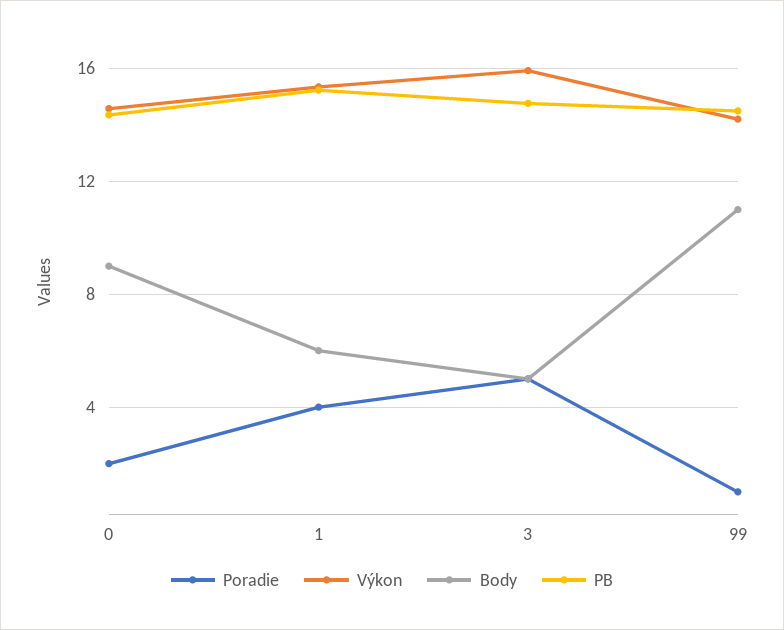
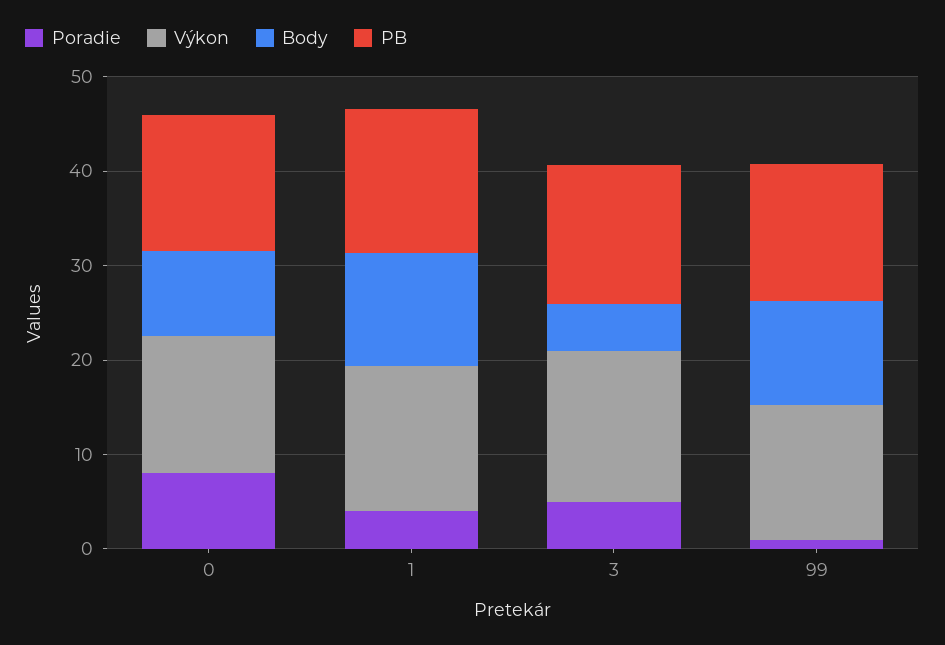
  {
    "Poradie": {
-     "0": 2,
+     "0": 8,
      "1": 4,
      "3": 5,
      "99": 1
    },
    "Výkon": {
      "0": 14.5,
      "1": 15.5,
      "3": 16,
      "99": 14
    },
    "Body": {
      "0": 9,
-     "1": 6,
+     "1": 12,
      "3": 5,
      "99": 11
    },
    "PB": {
      "0": 14.5,
      "1": 15,
      "3": 15,
      "99": 14.5
    }
  }

